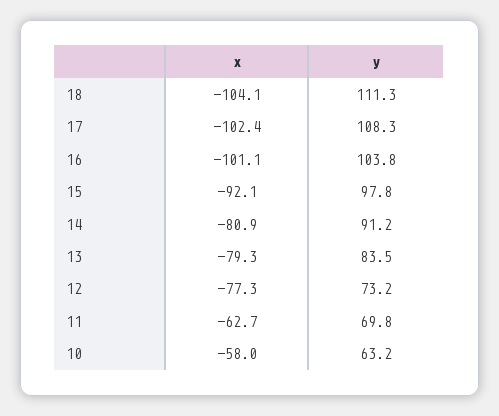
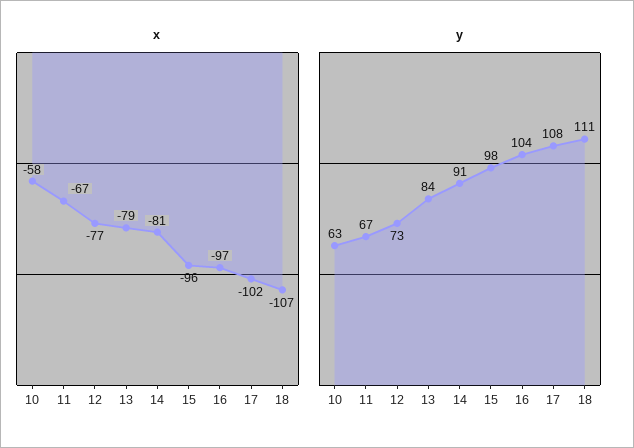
  {
    "x": {
-     "18": -104.1,
+     "18": -107,
      "17": -102.4,
-     "16": -101.1,
+     "16": -97,
-     "15": -92.1,
+     "15": -96,
      "14": -80.9,
      "13": -79.3,
      "12": -77.3,
-     "11": -62.7,
+     "11": -67,
      "10": -58
    },
    "y": {
      "18": 111.3,
      "17": 108.3,
      "16": 103.8,
      "15": 97.8,
      "14": 91.2,
      "13": 83.5,
      "12": 73.2,
-     "11": 69.8,
+     "11": 67,
      "10": 63.2
    }
  }

